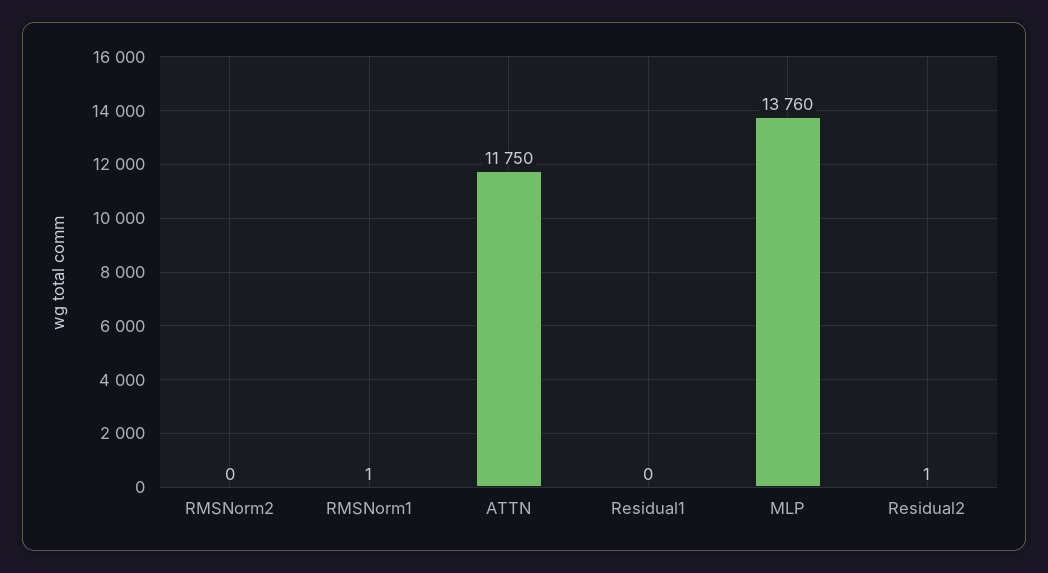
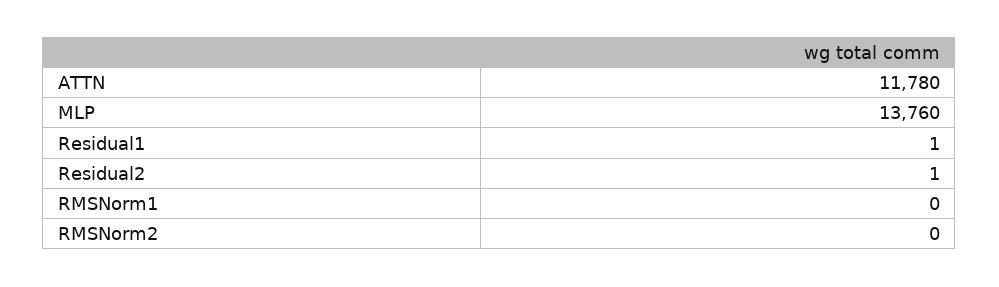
  {
    "RMSNorm2": 0,
-   "RMSNorm1": 1,
+   "RMSNorm1": 0,
-   "ATTN": 11750,
+   "ATTN": 11780,
-   "Residual1": 0,
+   "Residual1": 1,
    "MLP": 13760,
    "Residual2": 1
  }

